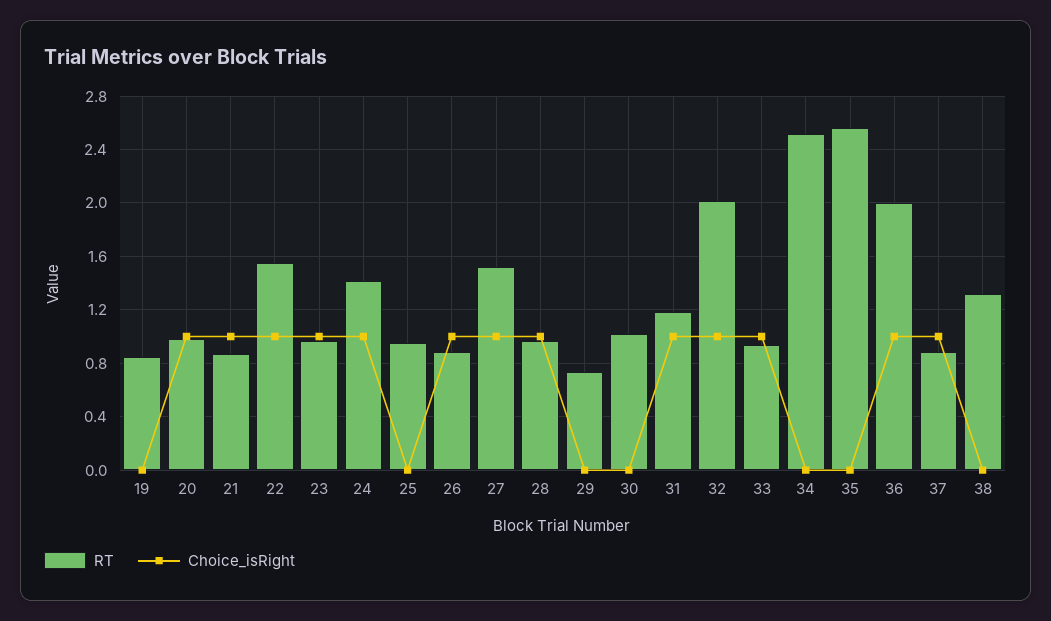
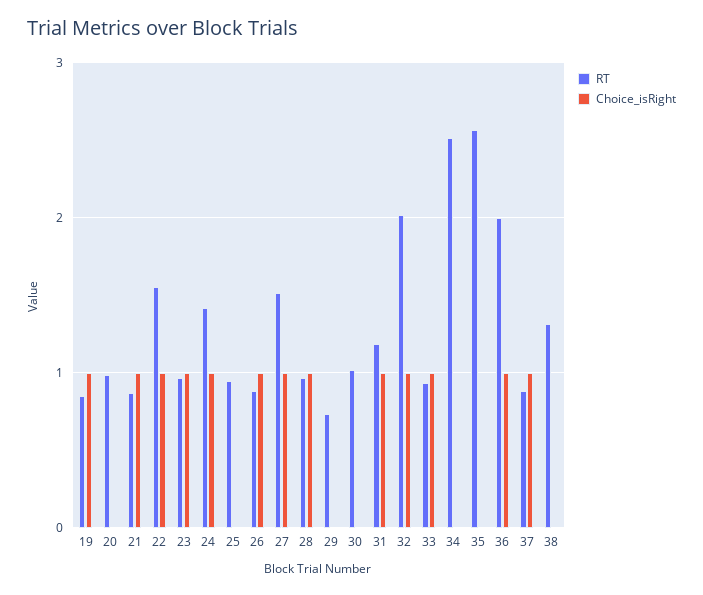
  {
    "RT": {
      "19": 0.85,
      "20": 1,
      "21": 0.85,
      "22": 1.55,
      "23": 0.95,
      "24": 1.4,
      "25": 0.95,
      "26": 0.9,
      "27": 1.5,
      "28": 0.95,
      "29": 0.75,
      "30": 1,
      "31": 1.2,
      "32": 2,
      "33": 0.95,
      "34": 2.5,
      "35": 2.55,
      "36": 2,
      "37": 0.9,
      "38": 1.3
    },
    "Choice_isRight": {
-     "19": 0,
+     "19": 1,
-     "20": 1,
+     "20": 0,
      "21": 1,
      "22": 1,
      "23": 1,
      "24": 1,
      "25": 0,
      "26": 1,
      "27": 1,
      "28": 1,
      "29": 0,
      "30": 0,
      "31": 1,
      "32": 1,
      "33": 1,
      "34": 0,
      "35": 0,
      "36": 1,
      "37": 1,
      "38": 0
    }
  }

